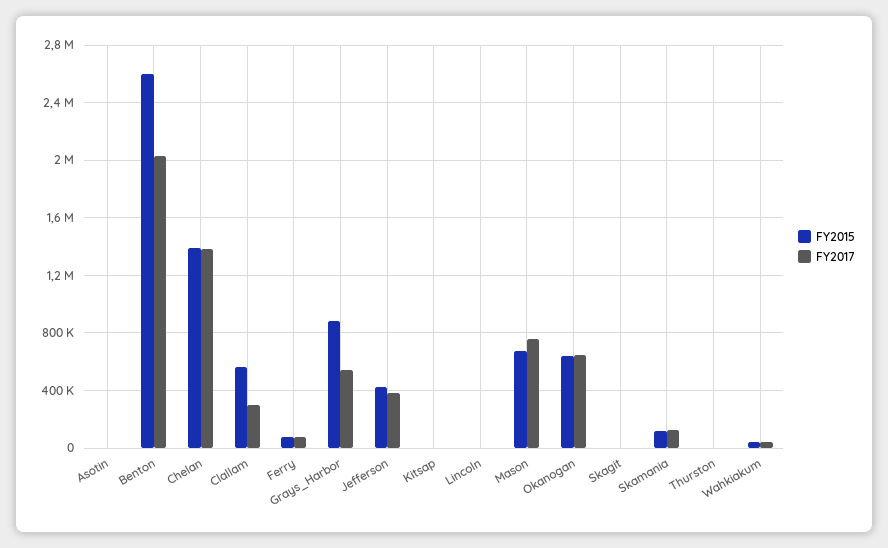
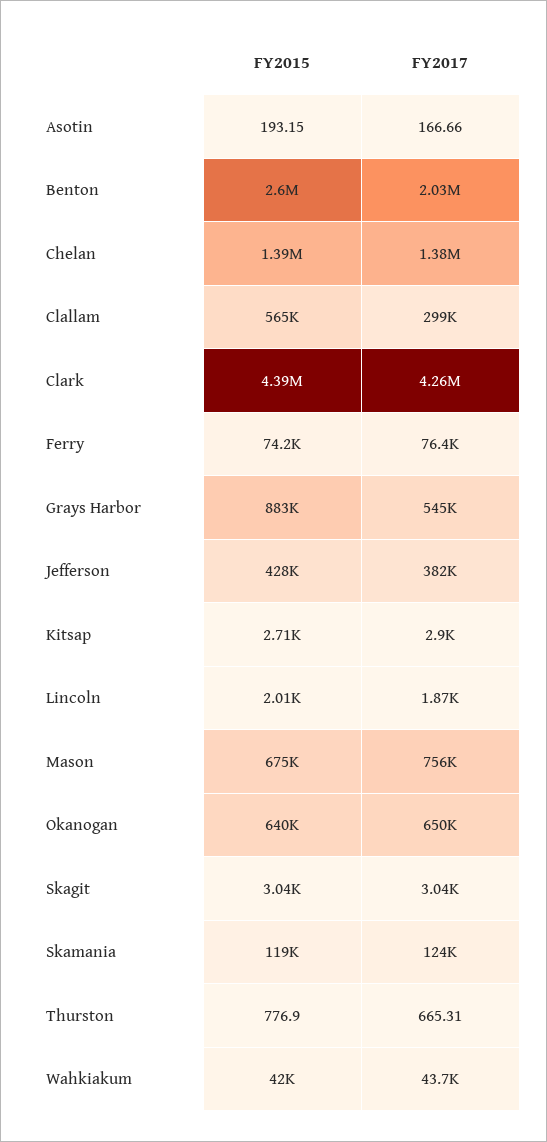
  {
    "FY2015": {
      "Asotin": 193.15,
      "Benton": 2600000,
      "Chelan": 1390000,
      "Clallam": 565000,
      "Ferry": 74200,
      "Grays_Harbor": 883000,
      "Jefferson": 428000,
      "Kitsap": 2710,
      "Lincoln": 2010,
      "Mason": 675000,
      "Okanogan": 640000,
      "Skagit": 3040,
      "Skamania": 119000,
      "Thurston": 776.9,
-     "Wahkiakum": 42000
+     "Wahkiakum": 42000,
+     "Clark": 4390000
    },
    "FY2017": {
      "Asotin": 166.66,
      "Benton": 2030000,
      "Chelan": 1380000,
      "Clallam": 299000,
      "Ferry": 76400,
      "Grays_Harbor": 545000,
      "Jefferson": 382000,
      "Kitsap": 2900,
      "Lincoln": 1870,
      "Mason": 756000,
      "Okanogan": 650000,
      "Skagit": 3040,
      "Skamania": 124000,
      "Thurston": 665.31,
-     "Wahkiakum": 43700
+     "Wahkiakum": 43700,
+     "Clark": 4260000
    }
  }

